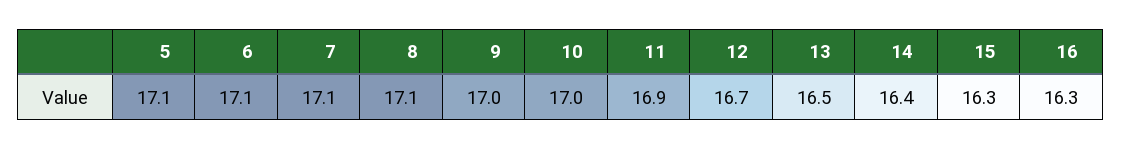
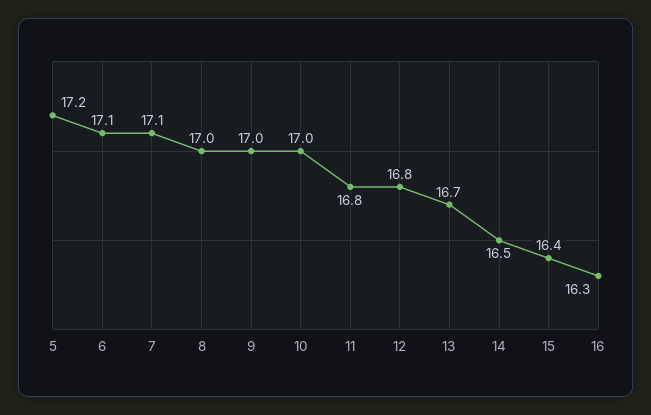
  {
-   "5": 17.1,
+   "5": 17.2,
    "6": 17.1,
    "7": 17.1,
-   "8": 17.1,
+   "8": 17,
    "9": 17,
    "10": 17,
-   "11": 16.9,
+   "11": 16.8,
-   "12": 16.7,
+   "12": 16.8,
-   "13": 16.5,
+   "13": 16.7,
-   "14": 16.4,
+   "14": 16.5,
-   "15": 16.3,
+   "15": 16.4,
    "16": 16.3
  }

